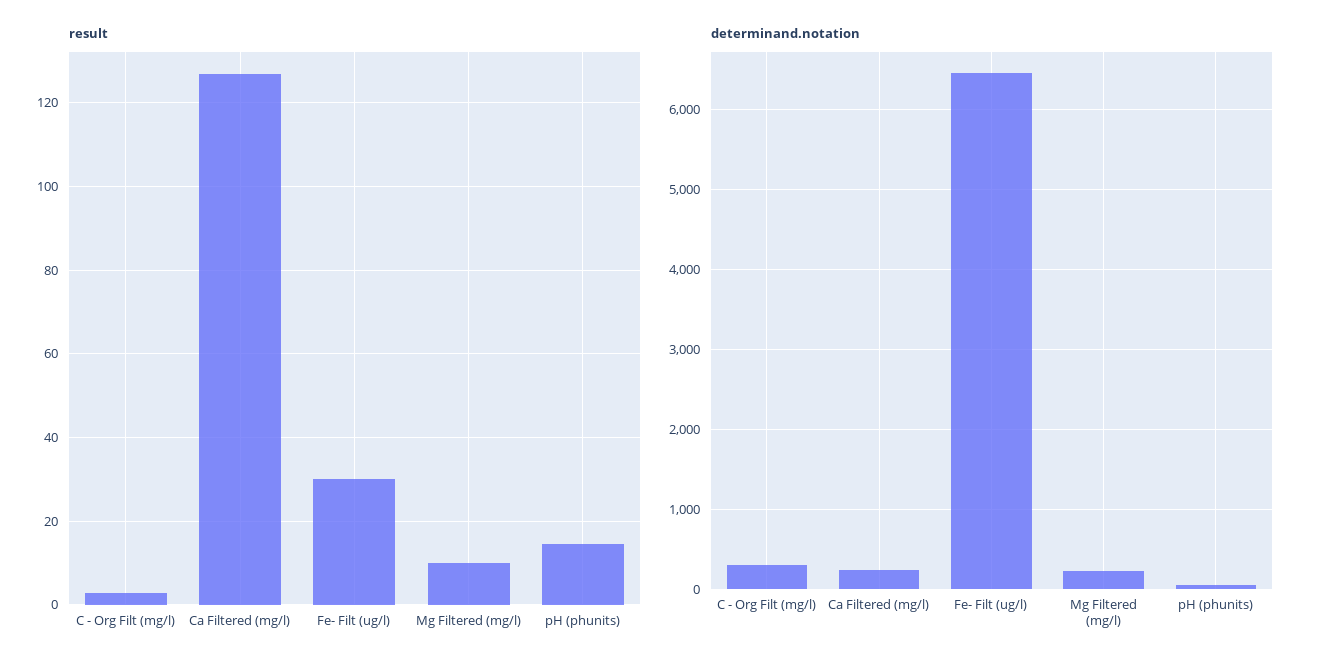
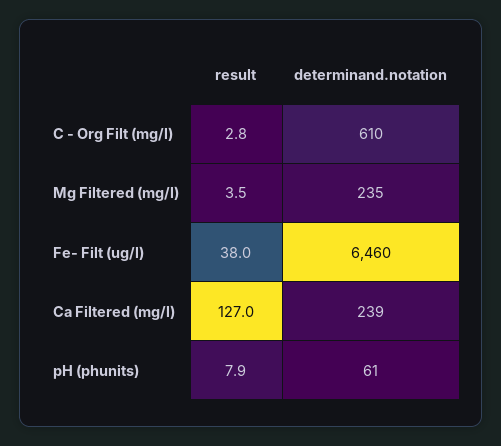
  {
    "result": {
      "C - Org Filt (mg/l)": 2.8,
      "Ca Filtered (mg/l)": 127,
-     "Fe- Filt (ug/l)": 30,
+     "Fe- Filt (ug/l)": 38,
-     "Mg Filtered (mg/l)": 10,
+     "Mg Filtered (mg/l)": 3.5,
-     "pH (phunits)": 14
+     "pH (phunits)": 7.9
    },
    "determinand.notation": {
-     "C - Org Filt (mg/l)": 300,
+     "C - Org Filt (mg/l)": 610,
      "Ca Filtered (mg/l)": 239,
      "Fe- Filt (ug/l)": 6460,
      "Mg Filtered (mg/l)": 235,
      "pH (phunits)": 61
    }
  }

